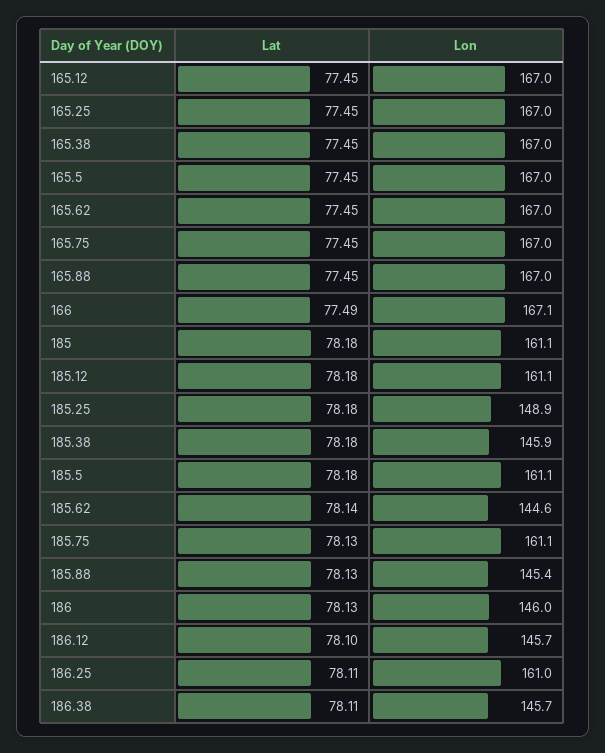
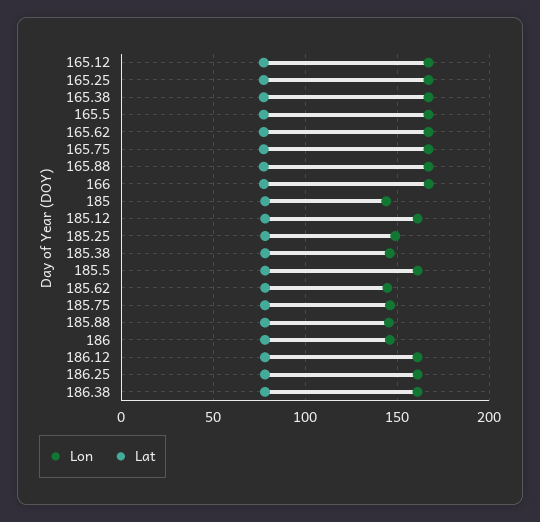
  {
    "Lat": {
      "165.12": 77.45,
      "165.25": 77.45,
      "165.38": 77.45,
      "165.5": 77.45,
      "165.62": 77.45,
      "165.75": 77.45,
      "165.88": 77.45,
      "166": 77.49,
      "185": 78.18,
      "185.12": 78.18,
      "185.25": 78.18,
      "185.38": 78.18,
      "185.5": 78.18,
      "185.62": 78.14,
      "185.75": 78.13,
      "185.88": 78.13,
      "186": 78.13,
      "186.12": 78.1,
      "186.25": 78.11,
      "186.38": 78.11
    },
    "Lon": {
      "165.12": 167,
      "165.25": 167,
      "165.38": 167,
      "165.5": 167,
      "165.62": 167,
      "165.75": 167,
      "165.88": 167,
      "166": 167.1,
-     "185": 161.1,
+     "185": 145,
      "185.12": 161.1,
      "185.25": 148.9,
      "185.38": 145.9,
      "185.5": 161.1,
      "185.62": 144.6,
-     "185.75": 161.1,
+     "185.75": 145,
      "185.88": 145.4,
      "186": 146,
-     "186.12": 145.7,
+     "186.12": 160,
      "186.25": 161,
-     "186.38": 145.7
+     "186.38": 160
    }
  }

